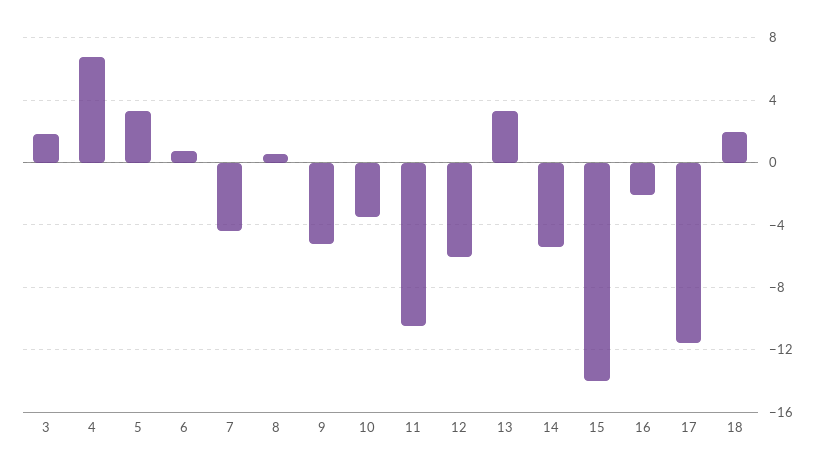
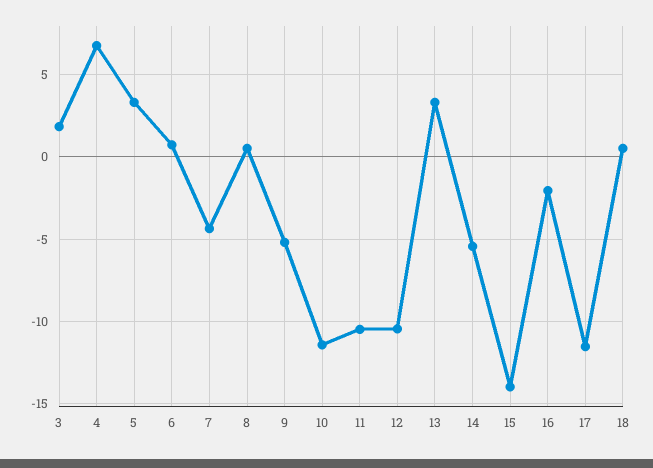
  {
    "3": 2,
    "4": 7,
    "5": 3.5,
    "6": 0.5,
    "7": -4.5,
    "8": 0.5,
    "9": -5,
-   "10": -3.5,
+   "10": -11.5,
    "11": -10.5,
-   "12": -6,
+   "12": -10.5,
    "13": 3.5,
    "14": -5.5,
    "15": -14,
    "16": -2,
    "17": -11.5,
-   "18": 2
+   "18": 0.5
  }

